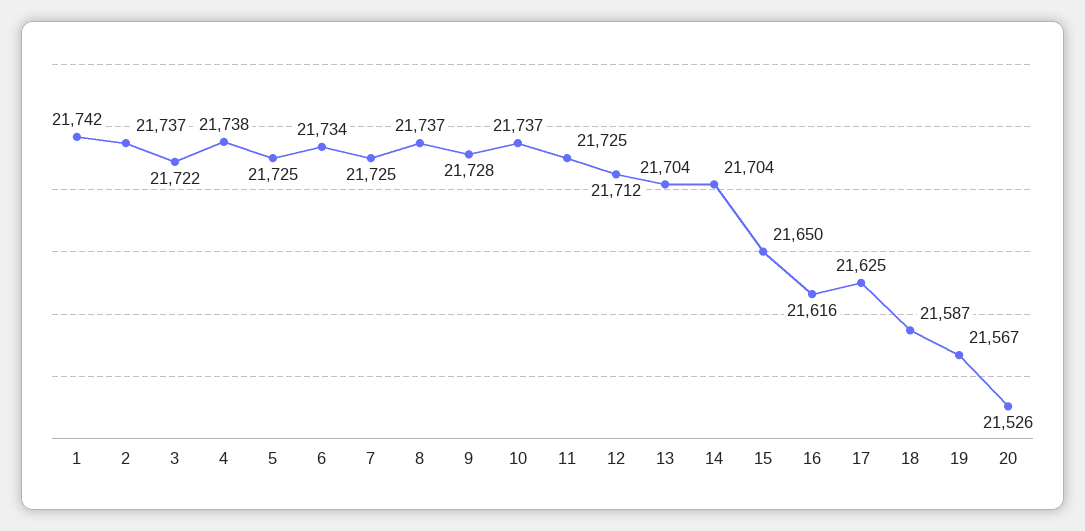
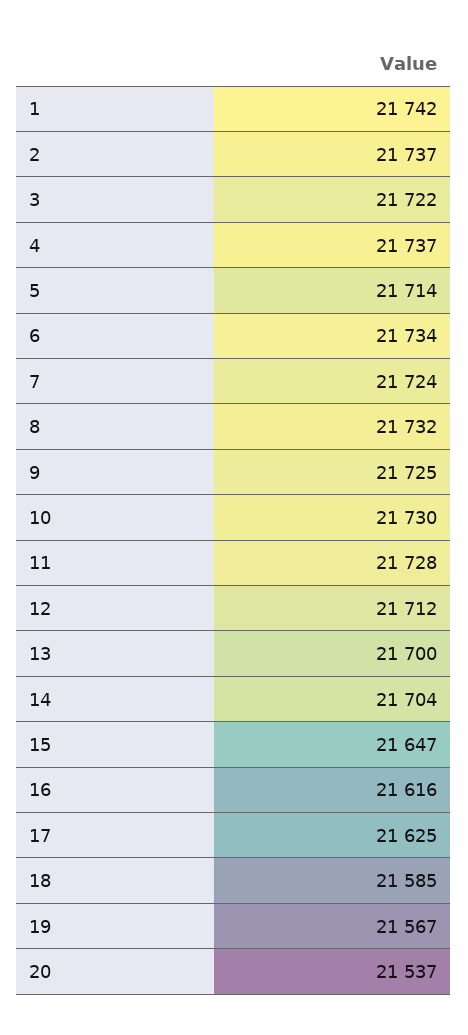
  {
    "1": 21742,
    "2": 21737,
    "3": 21722,
-   "4": 21738,
+   "4": 21737,
-   "5": 21725,
+   "5": 21714,
    "6": 21734,
-   "7": 21725,
+   "7": 21724,
-   "8": 21737,
+   "8": 21732,
-   "9": 21728,
+   "9": 21725,
-   "10": 21737,
+   "10": 21730,
-   "11": 21725,
+   "11": 21728,
    "12": 21712,
-   "13": 21704,
+   "13": 21700,
    "14": 21704,
-   "15": 21650,
+   "15": 21647,
    "16": 21616,
    "17": 21625,
-   "18": 21587,
+   "18": 21585,
    "19": 21567,
-   "20": 21526
+   "20": 21537
  }

